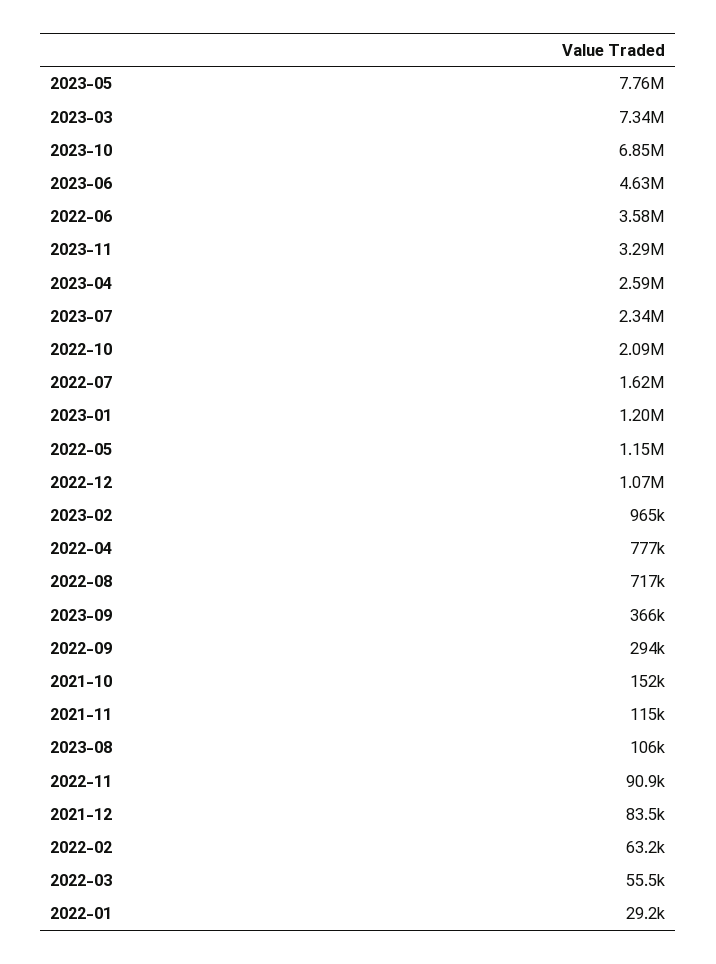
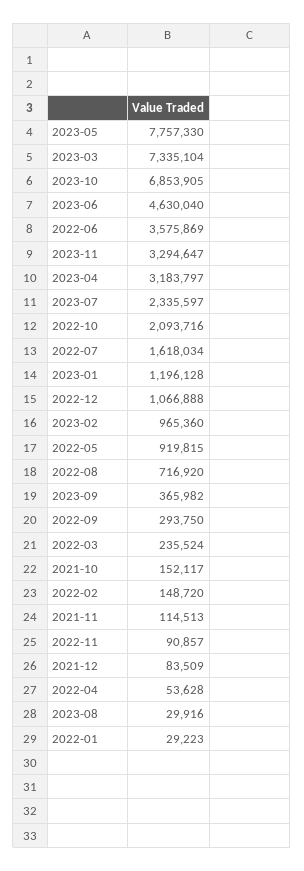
  {
    "2023-05": 7757330,
    "2023-03": 7335104,
    "2023-10": 6853905,
    "2023-06": 4630040,
    "2022-06": 3575869,
    "2023-11": 3294647,
-   "2023-04": 2590000,
+   "2023-04": 3183797,
    "2023-07": 2335597,
    "2022-10": 2093716,
    "2022-07": 1618034,
    "2023-01": 1196128,
-   "2022-05": 1150000,
+   "2022-05": 919815,
    "2022-12": 1066888,
    "2023-02": 965360,
-   "2022-04": 777000,
+   "2022-04": 53628,
    "2022-08": 716920,
    "2023-09": 365982,
    "2022-09": 293750,
    "2021-10": 152117,
    "2021-11": 114513,
-   "2023-08": 106000,
+   "2023-08": 29916,
    "2022-11": 90857,
    "2021-12": 83509,
-   "2022-02": 63200,
+   "2022-02": 148720,
-   "2022-03": 55500,
+   "2022-03": 235524,
    "2022-01": 29223
  }

